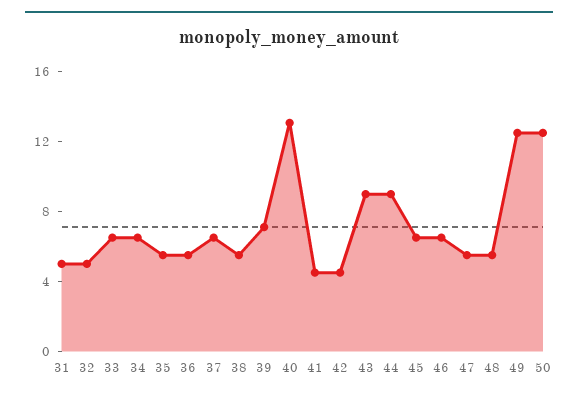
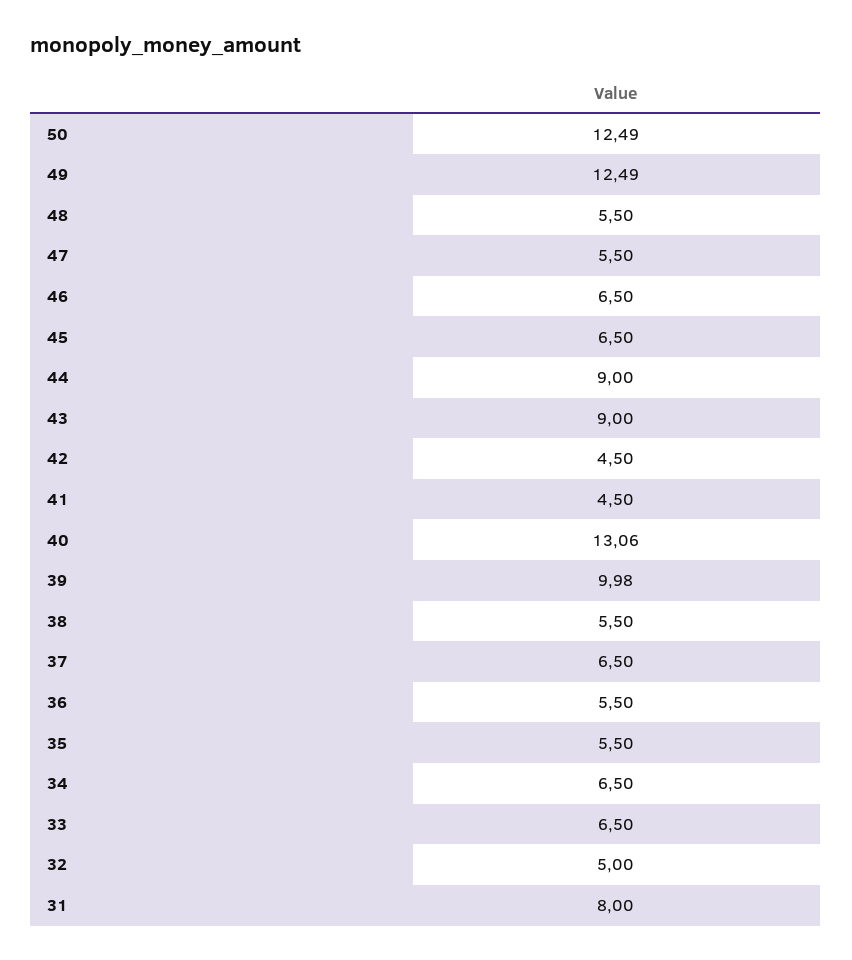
  {
-   "31": 5,
+   "31": 8,
    "32": 5,
    "33": 6.5,
    "34": 6.5,
    "35": 5.5,
    "36": 5.5,
    "37": 6.5,
    "38": 5.5,
-   "39": 7,
+   "39": 9.98,
    "40": 13.06,
    "41": 4.5,
    "42": 4.5,
    "43": 9,
    "44": 9,
    "45": 6.5,
    "46": 6.5,
    "47": 5.5,
    "48": 5.5,
    "49": 12.49,
    "50": 12.49
  }

